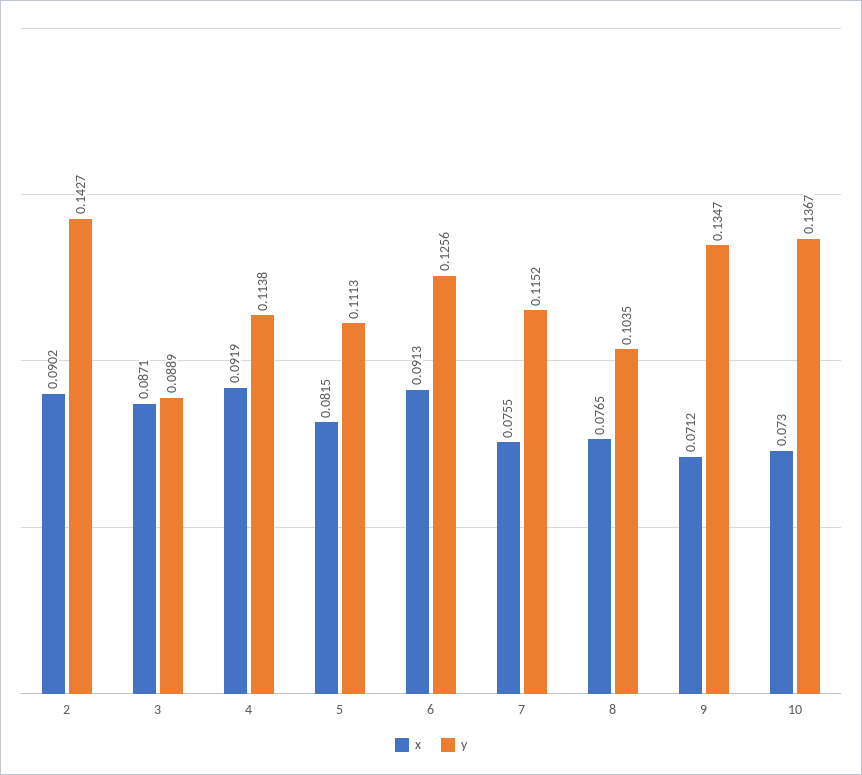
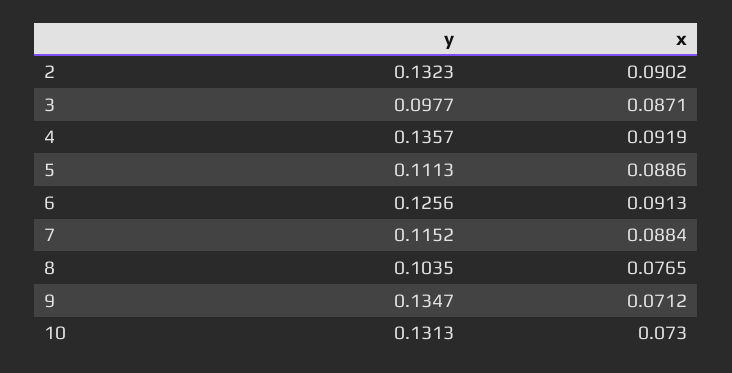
  {
    "x": {
      "2": 0.0902,
      "3": 0.0871,
      "4": 0.0919,
-     "5": 0.0815,
+     "5": 0.0886,
      "6": 0.0913,
-     "7": 0.0755,
+     "7": 0.0884,
      "8": 0.0765,
      "9": 0.0712,
      "10": 0.073
    },
    "y": {
-     "2": 0.1427,
+     "2": 0.1323,
-     "3": 0.0889,
+     "3": 0.0977,
-     "4": 0.1138,
+     "4": 0.1357,
      "5": 0.1113,
      "6": 0.1256,
      "7": 0.1152,
      "8": 0.1035,
      "9": 0.1347,
-     "10": 0.1367
+     "10": 0.1313
    }
  }

